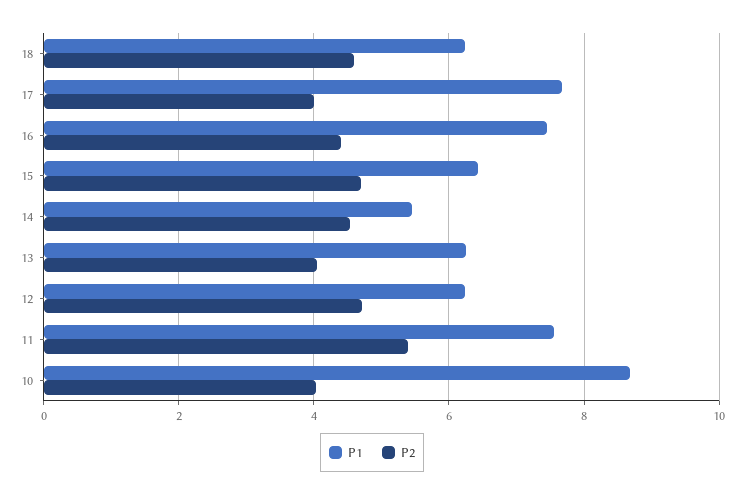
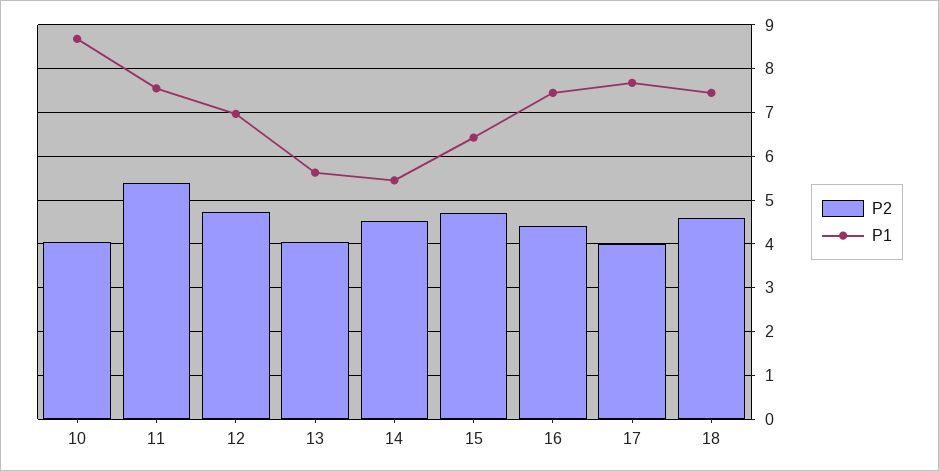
  {
    "P1": {
-     "18": 6.2,
+     "18": 7.4,
      "17": 7.6,
      "16": 7.4,
      "15": 6.4,
      "14": 5.4,
-     "13": 6.2,
+     "13": 5.6,
-     "12": 6.2,
+     "12": 7,
      "11": 7.6,
      "10": 8.6
    },
    "P2": {
      "18": 4.6,
      "17": 4,
      "16": 4.4,
      "15": 4.8,
      "14": 4.6,
      "13": 4,
      "12": 4.8,
      "11": 5.4,
      "10": 4
    }
  }

